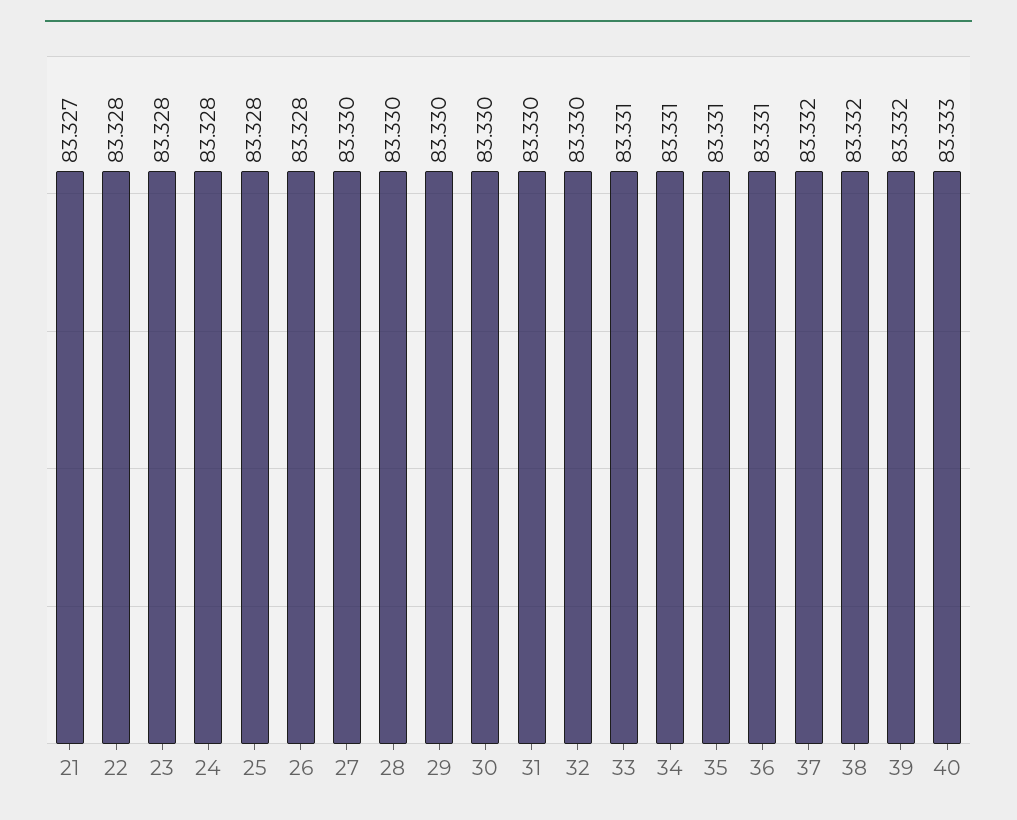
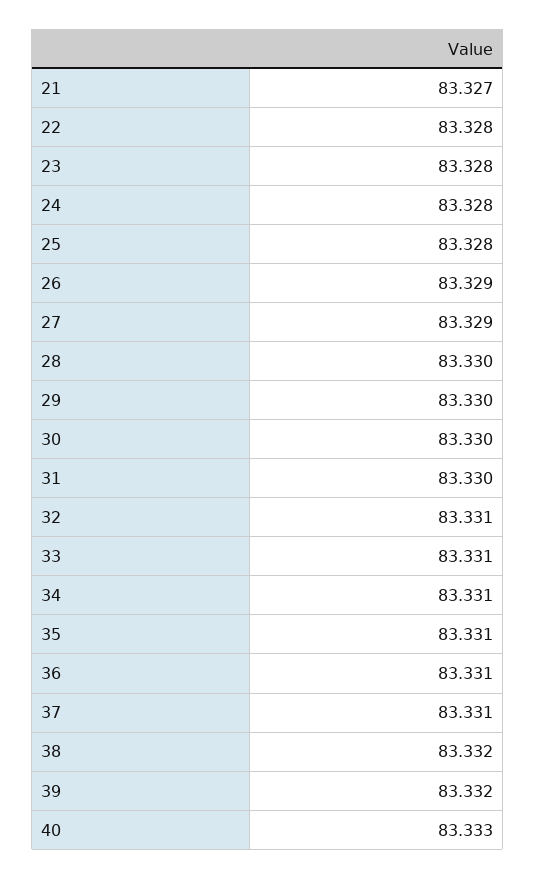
  {
    "21": 83.327,
    "22": 83.328,
    "23": 83.328,
    "24": 83.328,
    "25": 83.328,
-   "26": 83.328,
+   "26": 83.329,
-   "27": 83.33,
+   "27": 83.329,
    "28": 83.33,
    "29": 83.33,
    "30": 83.33,
    "31": 83.33,
-   "32": 83.33,
+   "32": 83.331,
    "33": 83.331,
    "34": 83.331,
    "35": 83.331,
    "36": 83.331,
-   "37": 83.332,
+   "37": 83.331,
    "38": 83.332,
    "39": 83.332,
    "40": 83.333
  }

